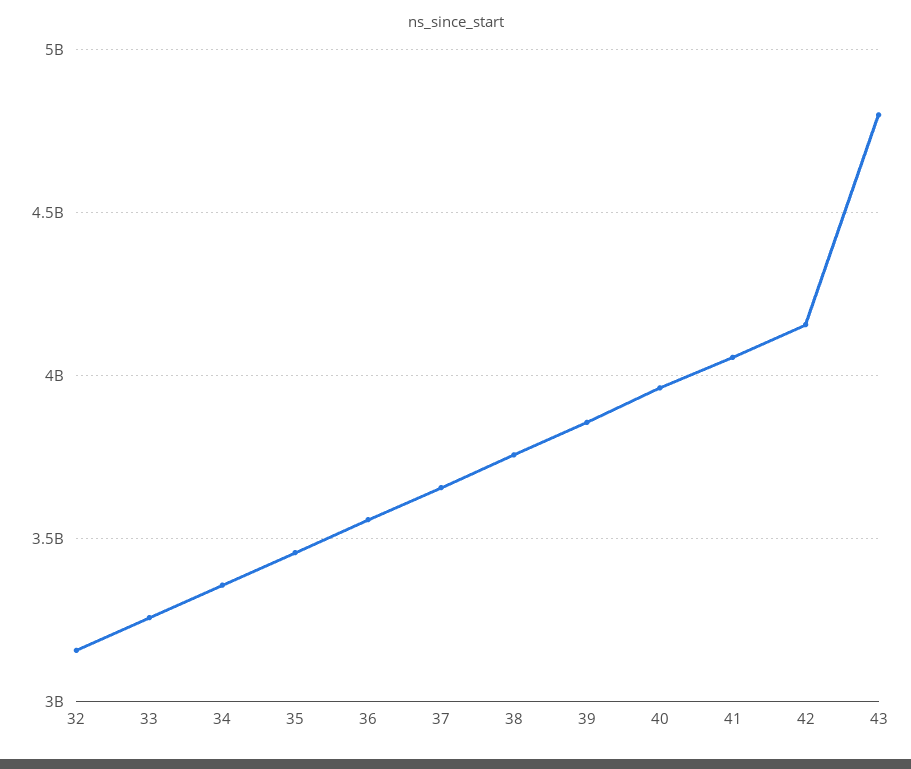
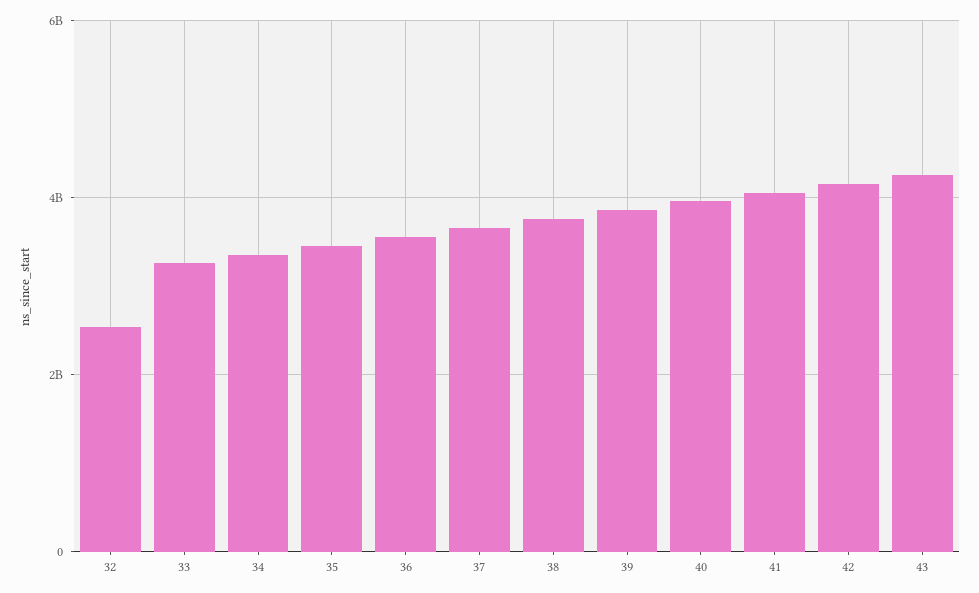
  {
-   "32": 3150000000,
+   "32": 2600000000,
    "33": 3250000000,
    "34": 3350000000,
    "35": 3450000000,
    "36": 3550000000,
    "37": 3650000000,
    "38": 3750000000,
    "39": 3850000000,
    "40": 3950000000,
    "41": 4050000000,
    "42": 4150000000,
-   "43": 4800000000
+   "43": 4200000000
  }

